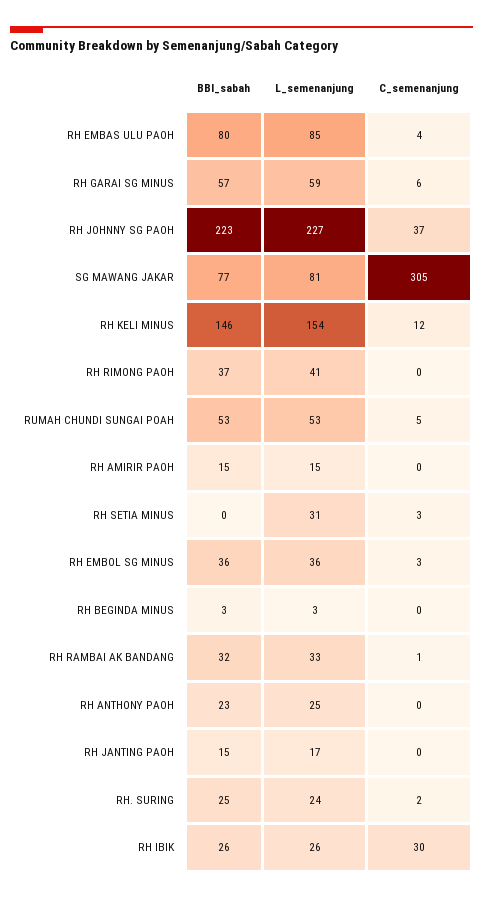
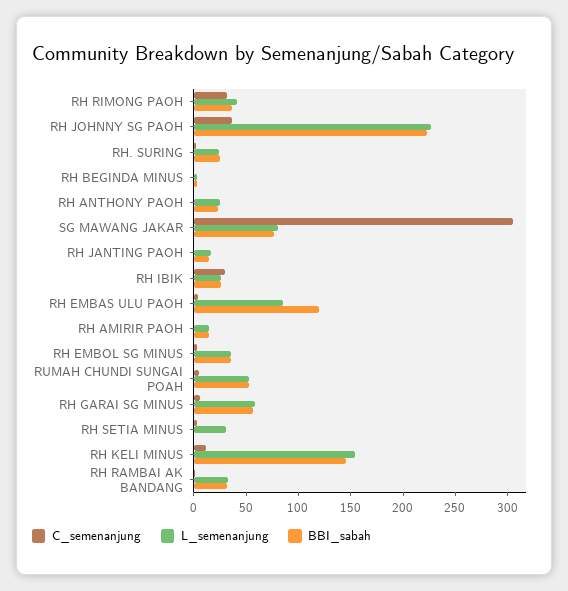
  {
    "BBI_sabah": {
-     "RH EMBAS ULU PAOH": 80,
+     "RH EMBAS ULU PAOH": 120,
      "RH GARAI SG MINUS": 57,
      "RH JOHNNY SG PAOH": 223,
      "SG MAWANG JAKAR": 77,
      "RH KELI MINUS": 146,
      "RH RIMONG PAOH": 37,
      "RUMAH CHUNDI SUNGAI POAH": 53,
      "RH AMIRIR PAOH": 15,
      "RH SETIA MINUS": 0,
      "RH EMBOL SG MINUS": 36,
      "RH BEGINDA MINUS": 3,
      "RH RAMBAI AK BANDANG": 32,
      "RH ANTHONY PAOH": 23,
      "RH JANTING PAOH": 15,
      "RH. SURING": 25,
      "RH IBIK": 26
    },
    "L_semenanjung": {
      "RH EMBAS ULU PAOH": 85,
      "RH GARAI SG MINUS": 59,
      "RH JOHNNY SG PAOH": 227,
      "SG MAWANG JAKAR": 81,
      "RH KELI MINUS": 154,
      "RH RIMONG PAOH": 41,
      "RUMAH CHUNDI SUNGAI POAH": 53,
      "RH AMIRIR PAOH": 15,
      "RH SETIA MINUS": 31,
      "RH EMBOL SG MINUS": 36,
      "RH BEGINDA MINUS": 3,
      "RH RAMBAI AK BANDANG": 33,
      "RH ANTHONY PAOH": 25,
      "RH JANTING PAOH": 17,
      "RH. SURING": 24,
      "RH IBIK": 26
    },
    "C_semenanjung": {
      "RH EMBAS ULU PAOH": 4,
      "RH GARAI SG MINUS": 6,
      "RH JOHNNY SG PAOH": 37,
      "SG MAWANG JAKAR": 305,
      "RH KELI MINUS": 12,
-     "RH RIMONG PAOH": 0,
+     "RH RIMONG PAOH": 30,
      "RUMAH CHUNDI SUNGAI POAH": 5,
      "RH AMIRIR PAOH": 0,
      "RH SETIA MINUS": 3,
      "RH EMBOL SG MINUS": 3,
      "RH BEGINDA MINUS": 0,
      "RH RAMBAI AK BANDANG": 1,
      "RH ANTHONY PAOH": 0,
      "RH JANTING PAOH": 0,
      "RH. SURING": 2,
      "RH IBIK": 30
    }
  }

